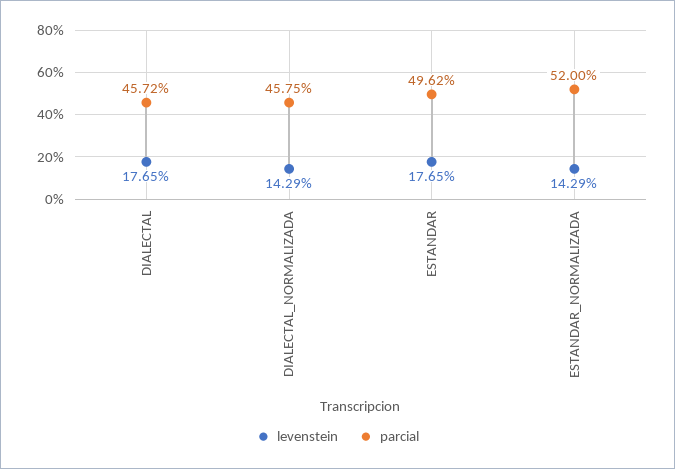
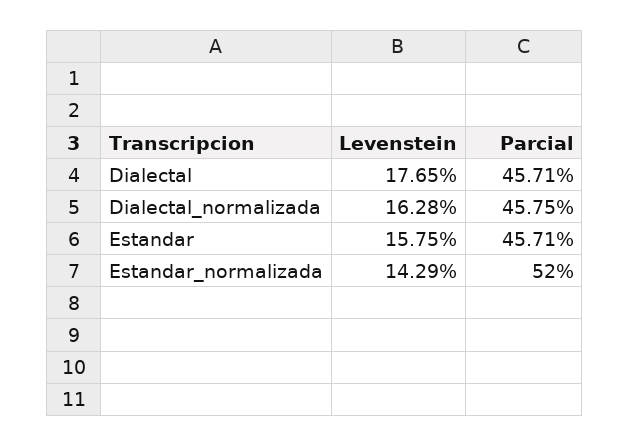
  {
    "levenstein": {
      "DIALECTAL": 17.65,
-     "DIALECTAL_NORMALIZADA": 14.29,
+     "DIALECTAL_NORMALIZADA": 16.28,
-     "ESTANDAR": 17.65,
+     "ESTANDAR": 15.75,
      "ESTANDAR_NORMALIZADA": 14.29
    },
    "parcial": {
-     "DIALECTAL": 45.72,
+     "DIALECTAL": 45.71,
      "DIALECTAL_NORMALIZADA": 45.75,
-     "ESTANDAR": 49.62,
+     "ESTANDAR": 45.71,
      "ESTANDAR_NORMALIZADA": 52
    }
  }

